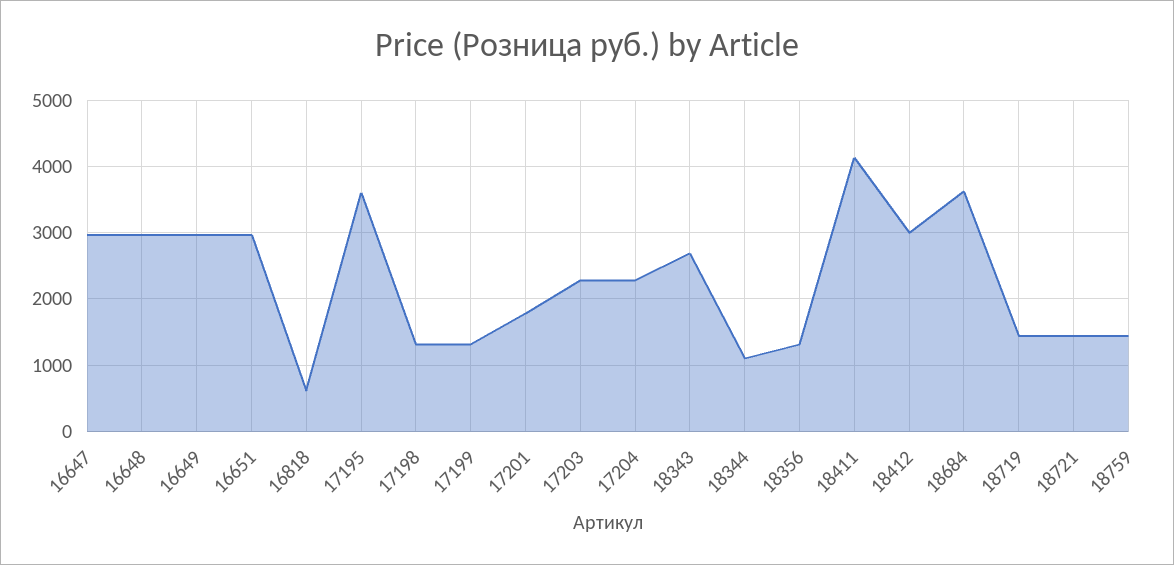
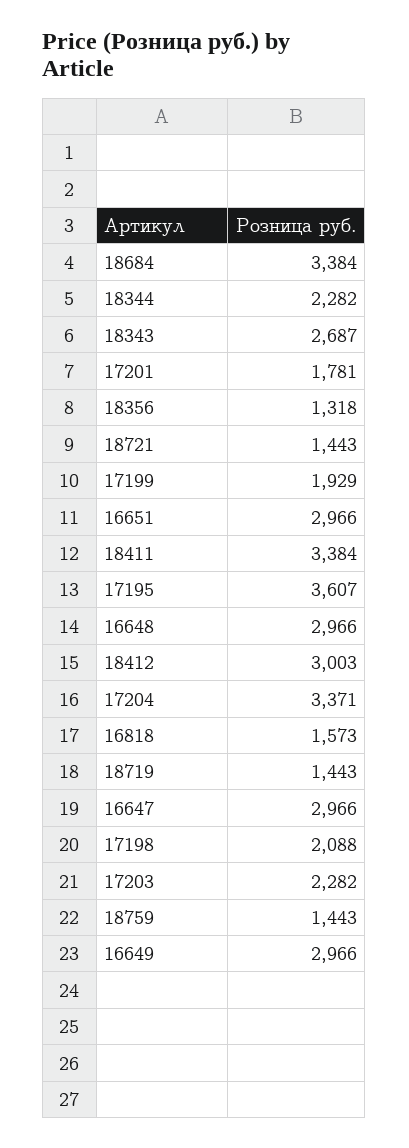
  {
    "16647": 2966,
    "16648": 2966,
    "16649": 2966,
    "16651": 2966,
-   "16818": 600,
+   "16818": 1573,
    "17195": 3607,
-   "17198": 1300,
+   "17198": 2088,
-   "17199": 1300,
+   "17199": 1929,
    "17201": 1781,
    "17203": 2282,
-   "17204": 2300,
+   "17204": 3371,
    "18343": 2687,
-   "18344": 1100,
+   "18344": 2282,
    "18356": 1318,
-   "18411": 4100,
+   "18411": 3384,
    "18412": 3003,
-   "18684": 3600,
+   "18684": 3384,
    "18719": 1443,
    "18721": 1443,
    "18759": 1443
  }

